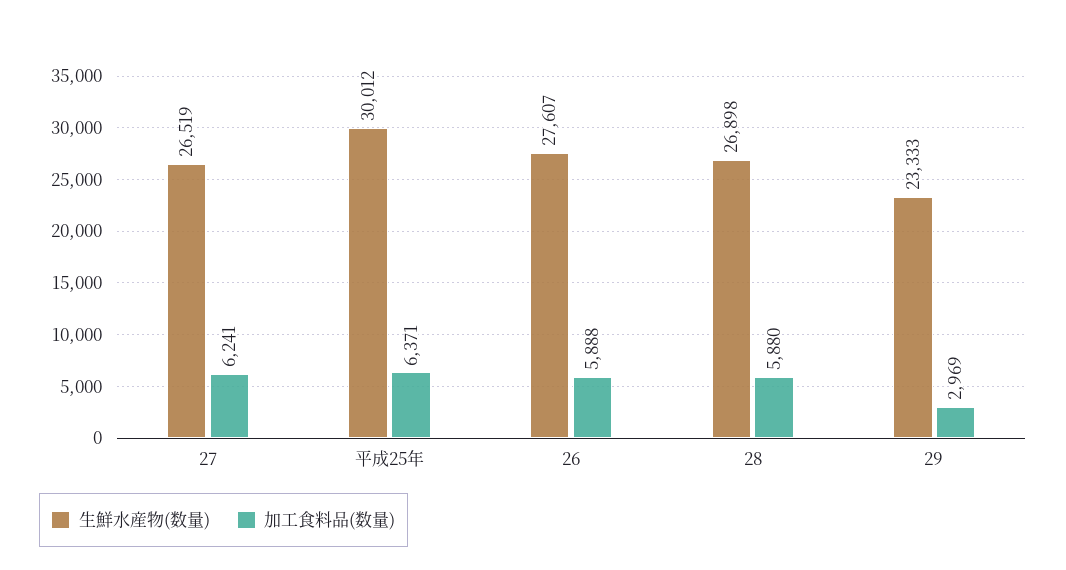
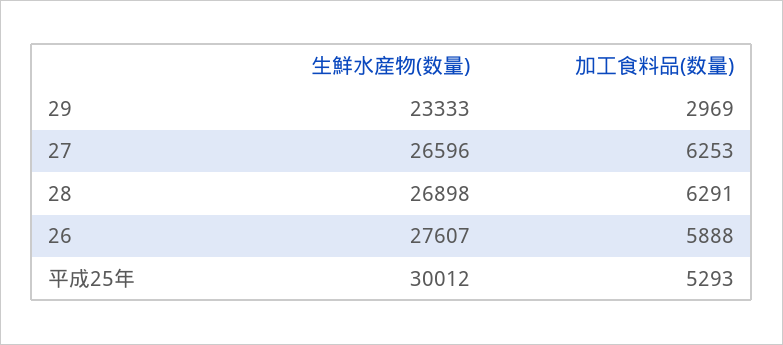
  {
    "生鮮水産物(数量)": {
-     "27": 26519,
+     "27": 26596,
      "平成25年": 30012,
      "26": 27607,
      "28": 26898,
      "29": 23333
    },
    "加工食料品(数量)": {
-     "27": 6241,
+     "27": 6253,
-     "平成25年": 6371,
+     "平成25年": 5293,
      "26": 5888,
-     "28": 5880,
+     "28": 6291,
      "29": 2969
    }
  }

